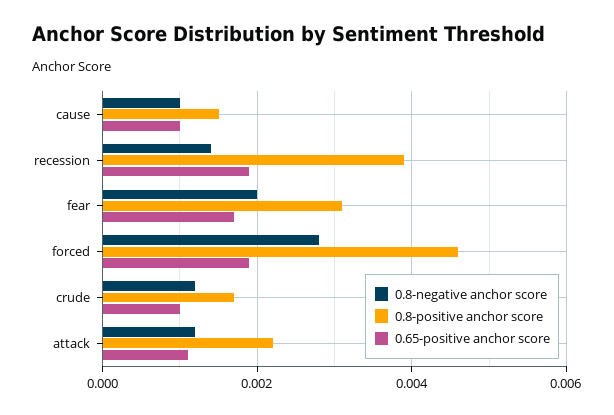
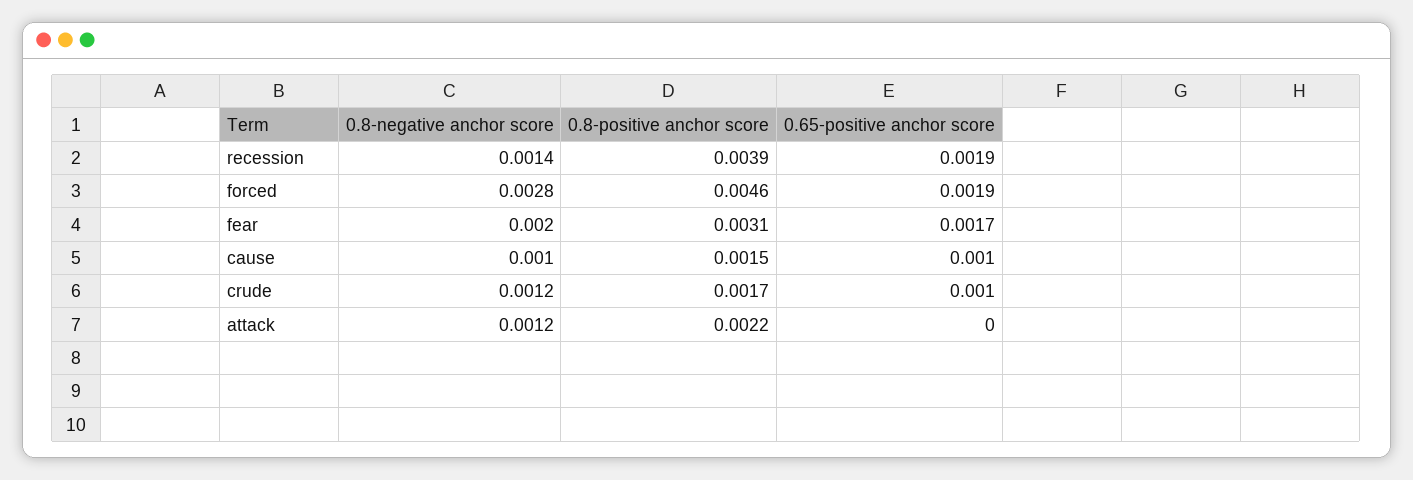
  {
    "0.8-negative anchor score": {
      "cause": 0.001,
      "recession": 0.0014,
      "fear": 0.002,
      "forced": 0.0028,
      "crude": 0.0012,
      "attack": 0.0012
    },
    "0.8-positive anchor score": {
      "cause": 0.0015,
      "recession": 0.0039,
      "fear": 0.0031,
      "forced": 0.0046,
      "crude": 0.0017,
      "attack": 0.0022
    },
    "0.65-positive anchor score": {
      "cause": 0.001,
      "recession": 0.0019,
      "fear": 0.0017,
      "forced": 0.0019,
      "crude": 0.001,
-     "attack": 0.001
+     "attack": 0
    }
  }

